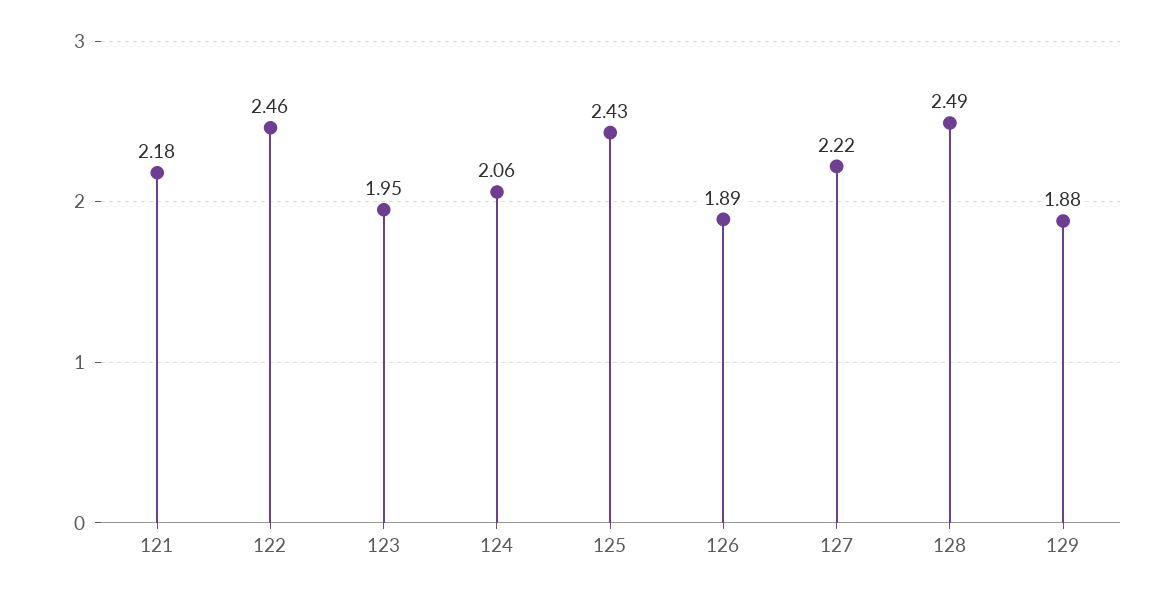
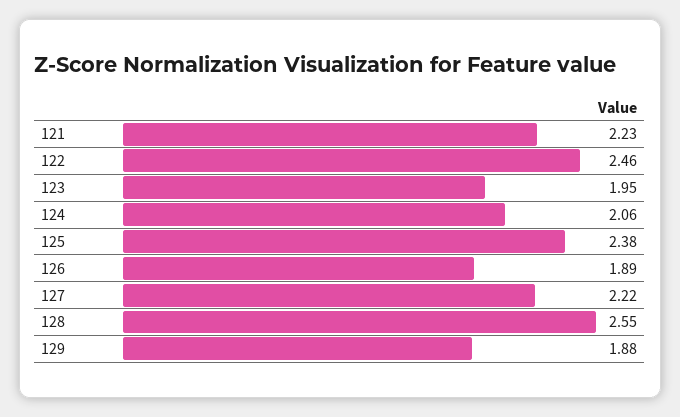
  {
-   "121": 2.18,
+   "121": 2.23,
    "122": 2.46,
    "123": 1.95,
    "124": 2.06,
-   "125": 2.43,
+   "125": 2.38,
    "126": 1.89,
    "127": 2.22,
-   "128": 2.49,
+   "128": 2.55,
    "129": 1.88
  }

